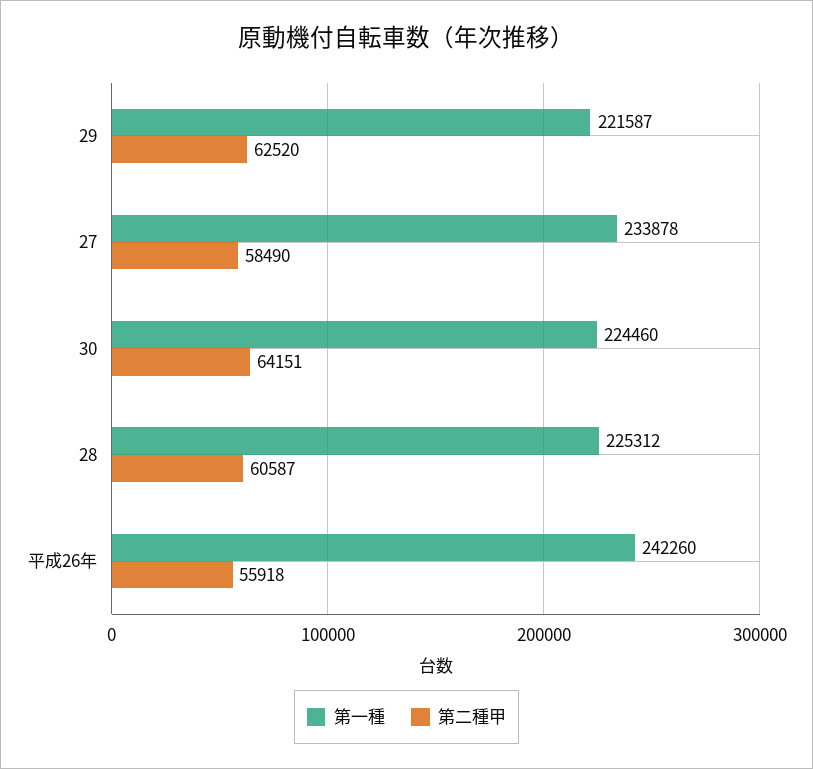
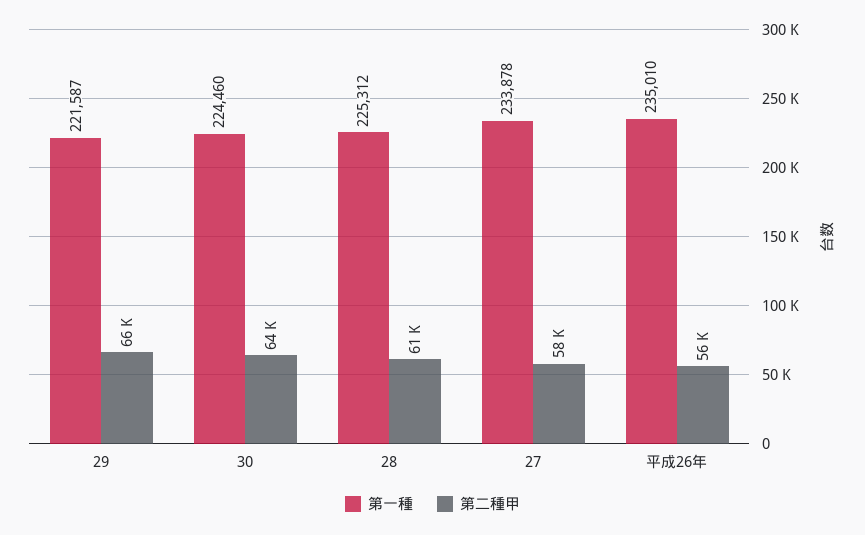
  {
    "第一種": {
      "29": 221587,
      "27": 233878,
      "30": 224460,
      "28": 225312,
-     "平成26年": 242260
+     "平成26年": 235010
    },
    "第二種甲": {
-     "29": 62520,
+     "29": 66000,
      "27": 58490,
      "30": 64151,
      "28": 60587,
      "平成26年": 55918
    }
  }

